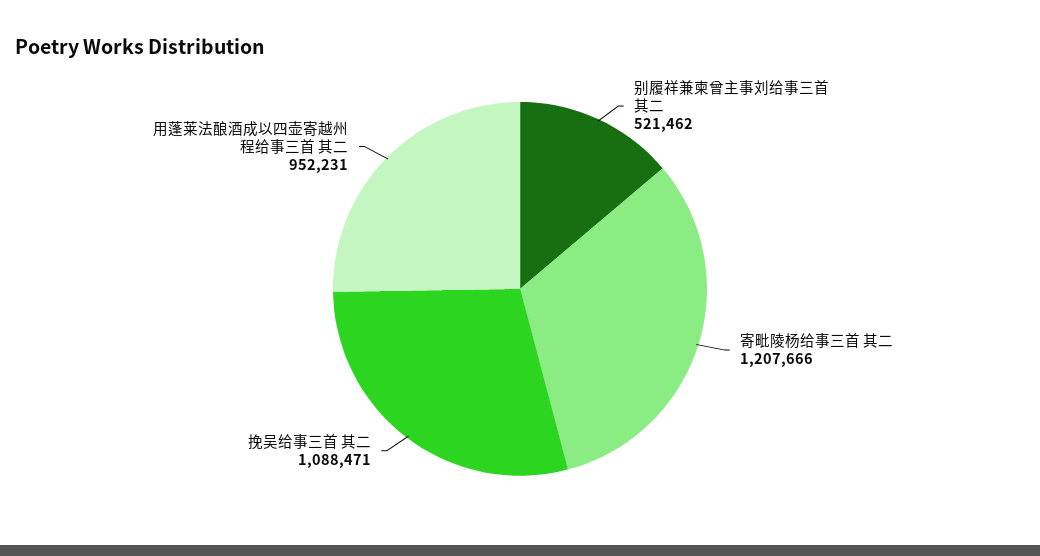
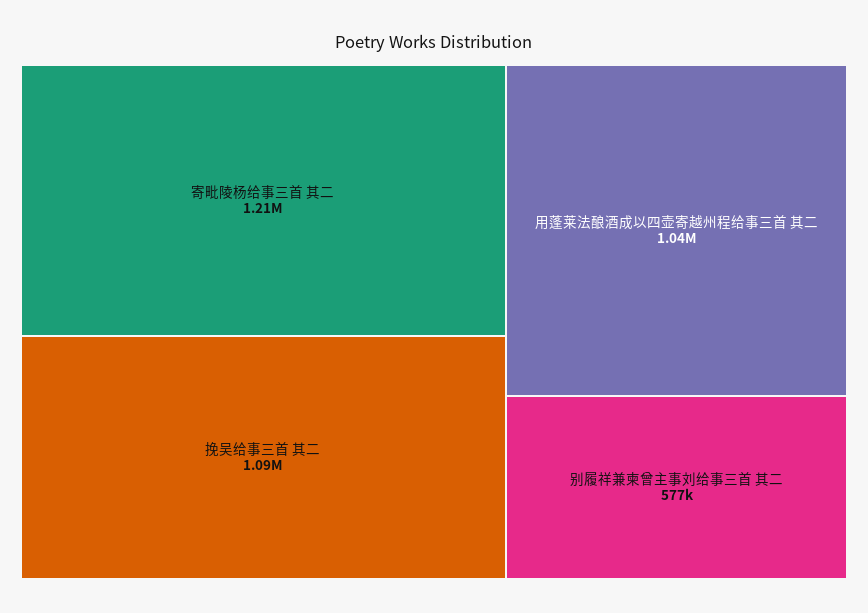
  {
-   "别履祥兼柬曾主事刘给事三首 其二": 521462,
+   "别履祥兼柬曾主事刘给事三首 其二": 577000,
    "寄毗陵杨给事三首 其二": 1207666,
    "挽吴给事三首 其二": 1088471,
-   "用蓬莱法酿酒成以四壶寄越州程给事三首 其二": 952231
+   "用蓬莱法酿酒成以四壶寄越州程给事三首 其二": 1040000
  }

